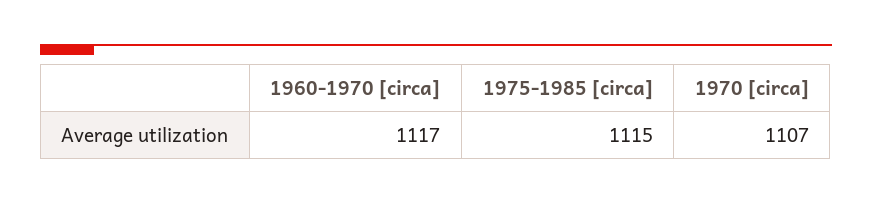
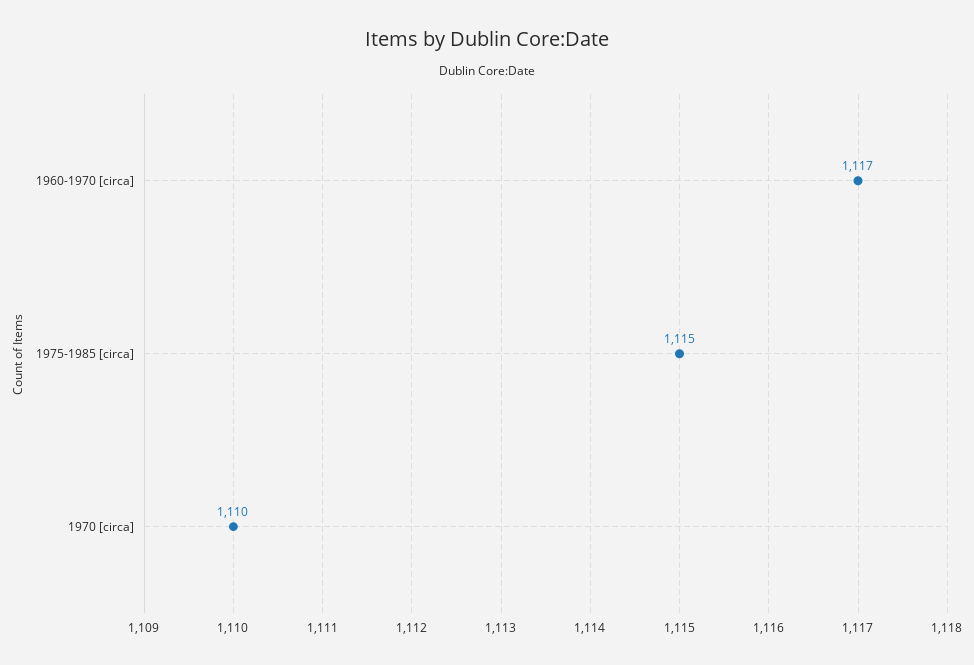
  {
    "1960-1970 [circa]": 1117,
    "1975-1985 [circa]": 1115,
-   "1970 [circa]": 1107
+   "1970 [circa]": 1110
  }

